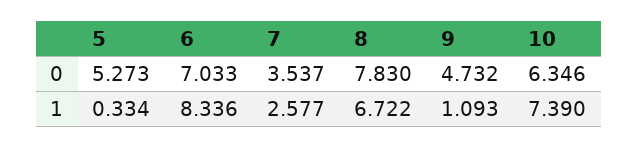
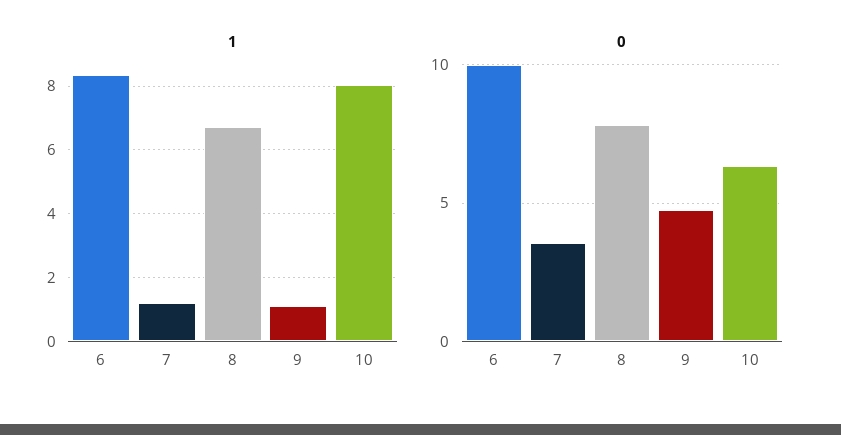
  {
    "0": {
-     "5": 5.273,
-     "6": 7.033,
+     "6": 10,
      "7": 3.537,
      "8": 7.83,
      "9": 4.732,
      "10": 6.346
    },
    "1": {
-     "5": 0.334,
      "6": 8.336,
-     "7": 2.577,
+     "7": 1.2,
      "8": 6.722,
      "9": 1.093,
-     "10": 7.39
+     "10": 8
    }
  }

